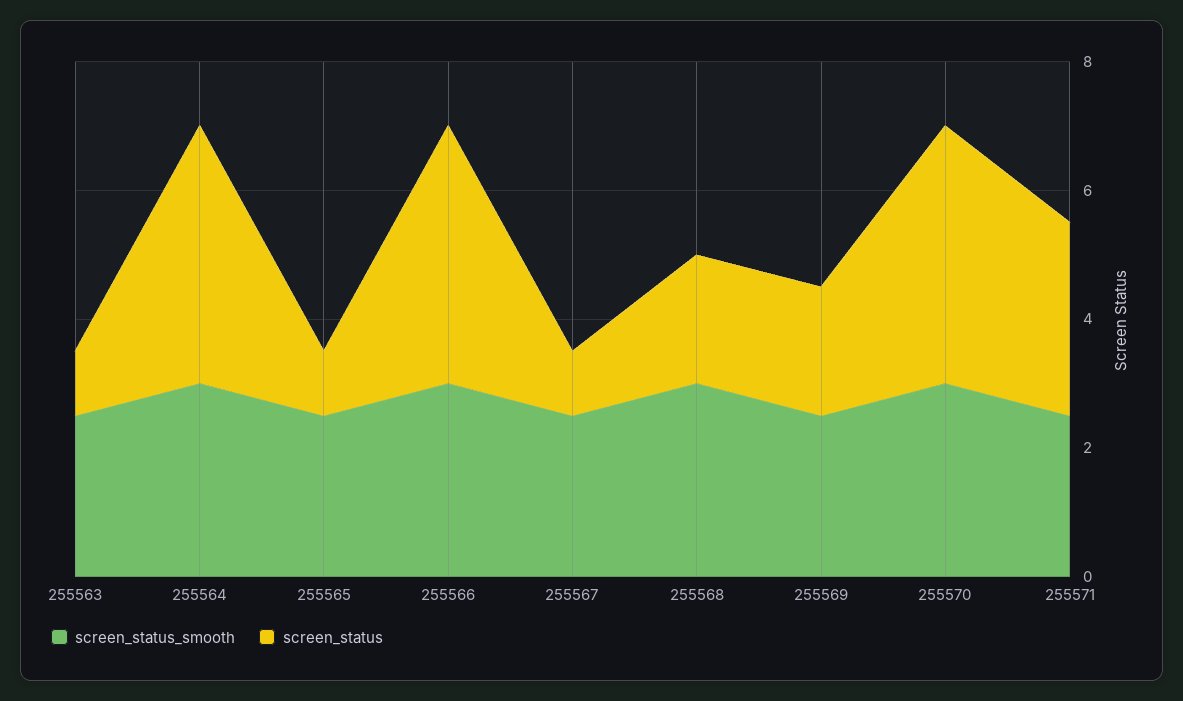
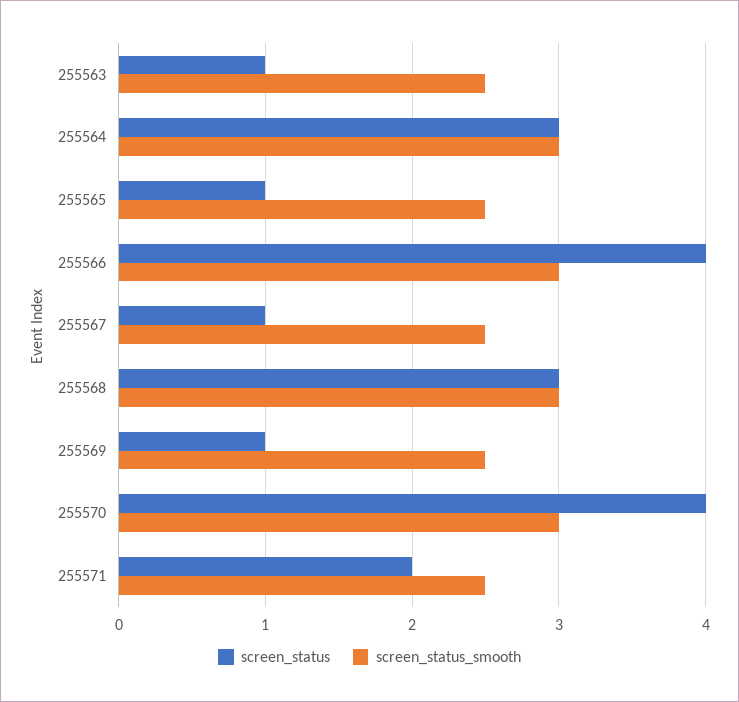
  {
    "screen_status_smooth": {
      "255563": 2.5,
      "255564": 3,
      "255565": 2.5,
      "255566": 3,
      "255567": 2.5,
      "255568": 3,
      "255569": 2.5,
      "255570": 3,
      "255571": 2.5
    },
    "screen_status": {
      "255563": 1,
-     "255564": 4,
+     "255564": 3,
      "255565": 1,
      "255566": 4,
      "255567": 1,
-     "255568": 2,
+     "255568": 3,
-     "255569": 2,
+     "255569": 1,
      "255570": 4,
-     "255571": 3
+     "255571": 2
    }
  }

